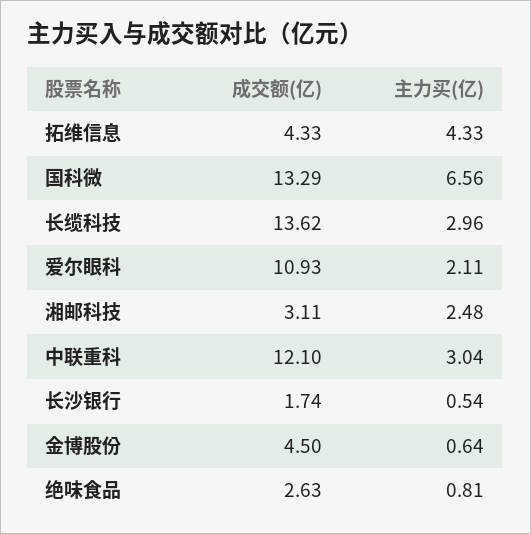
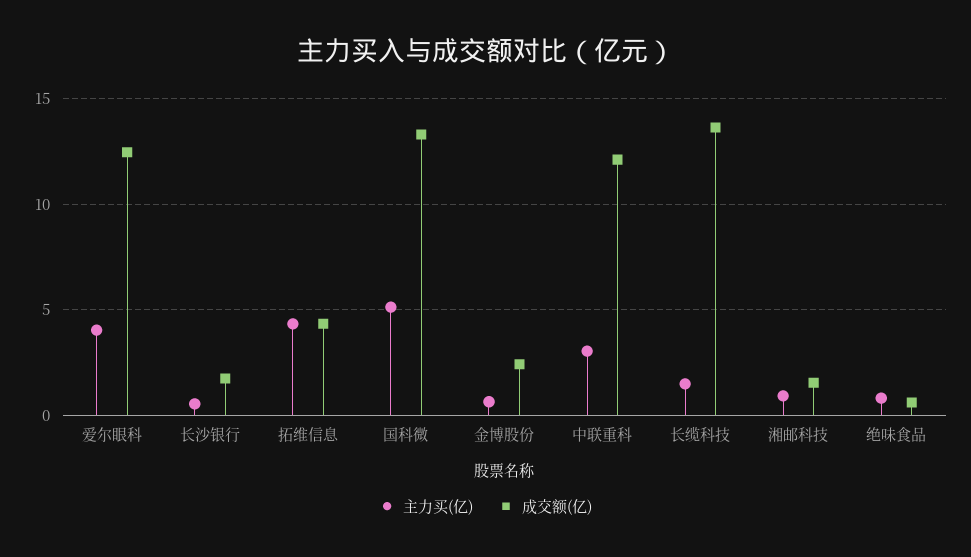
  {
    "成交额(亿)": {
      "拓维信息": 4.33,
      "国科微": 13.29,
      "长缆科技": 13.62,
-     "爱尔眼科": 10.93,
+     "爱尔眼科": 12.5,
-     "湘邮科技": 3.11,
+     "湘邮科技": 1.5,
      "中联重科": 12.1,
      "长沙银行": 1.74,
-     "金博股份": 4.5,
+     "金博股份": 2.5,
-     "绝味食品": 2.63
+     "绝味食品": 0.5
    },
    "主力买(亿)": {
      "拓维信息": 4.33,
-     "国科微": 6.56,
+     "国科微": 5,
-     "长缆科技": 2.96,
+     "长缆科技": 1.5,
-     "爱尔眼科": 2.11,
+     "爱尔眼科": 4,
-     "湘邮科技": 2.48,
+     "湘邮科技": 1,
      "中联重科": 3.04,
      "长沙银行": 0.54,
      "金博股份": 0.64,
      "绝味食品": 0.81
    }
  }

